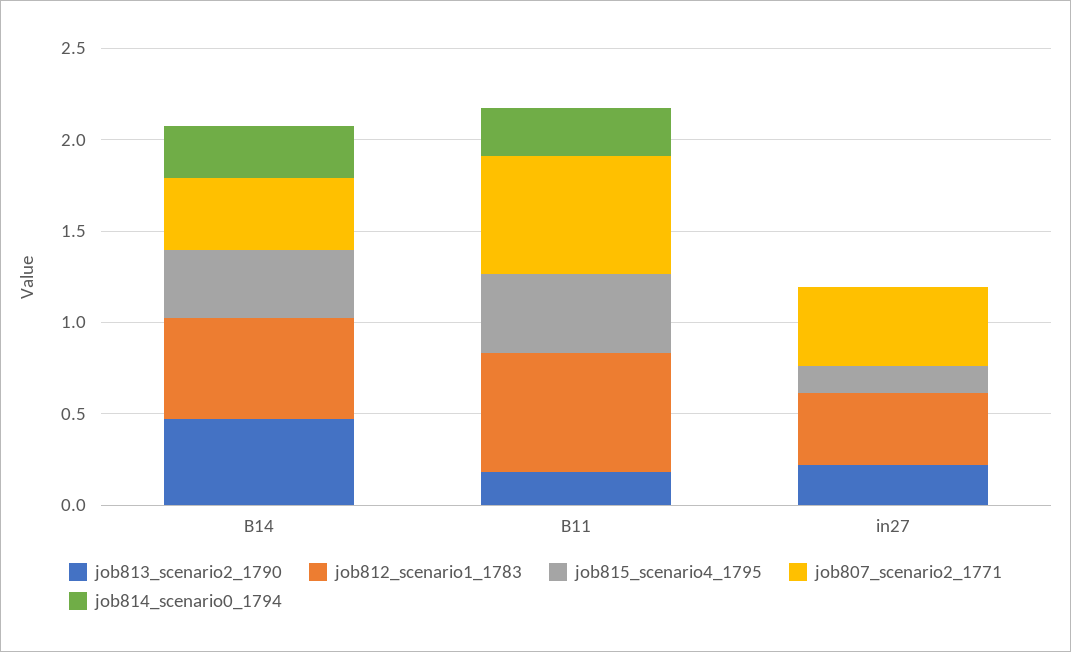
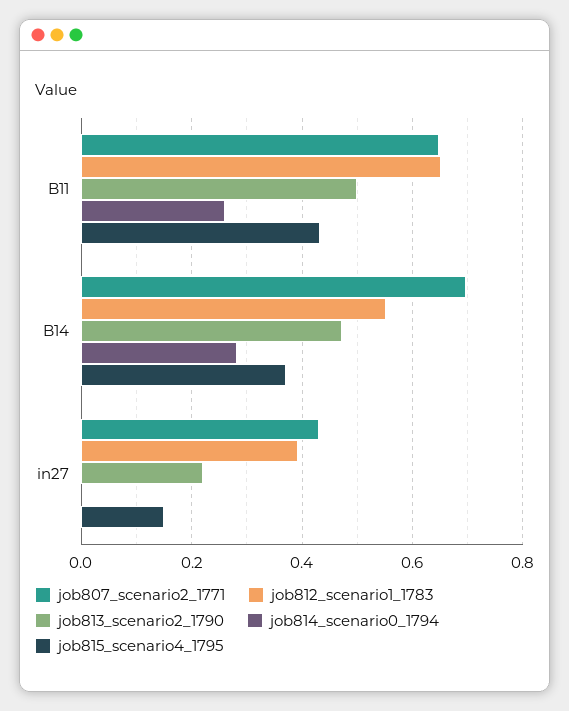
  {
    "job813_scenario2_1790": {
      "B14": 0.48,
-     "B11": 0.2,
+     "B11": 0.5,
      "in27": 0.22
    },
    "job812_scenario1_1783": {
      "B14": 0.56,
      "B11": 0.66,
      "in27": 0.4
    },
    "job815_scenario4_1795": {
      "B14": 0.38,
      "B11": 0.44,
      "in27": 0.14
    },
    "job807_scenario2_1771": {
-     "B14": 0.4,
+     "B14": 0.7,
      "B11": 0.64,
      "in27": 0.44
    },
    "job814_scenario0_1794": {
      "B14": 0.28,
      "B11": 0.26,
      "in27": 0
    }
  }

